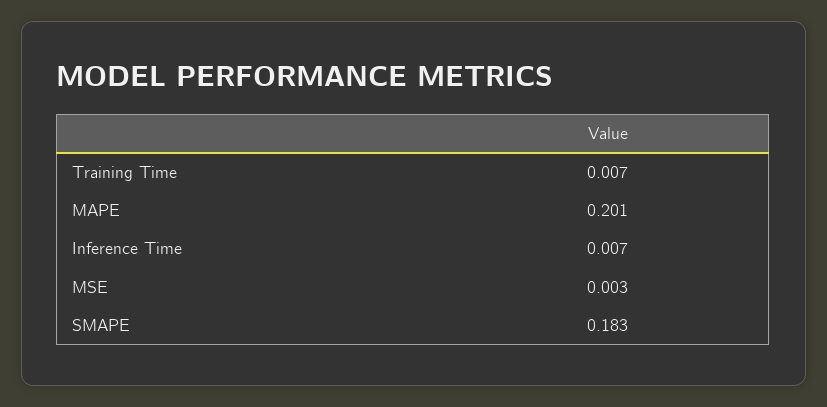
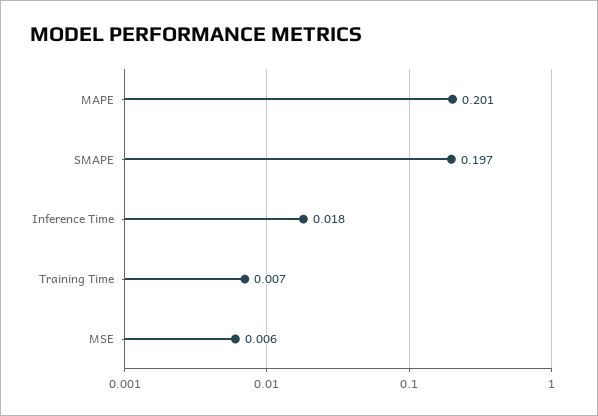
  {
    "Training Time": 0.007,
    "MAPE": 0.201,
-   "Inference Time": 0.007,
+   "Inference Time": 0.018,
-   "MSE": 0.003,
+   "MSE": 0.006,
-   "SMAPE": 0.183
+   "SMAPE": 0.197
  }

